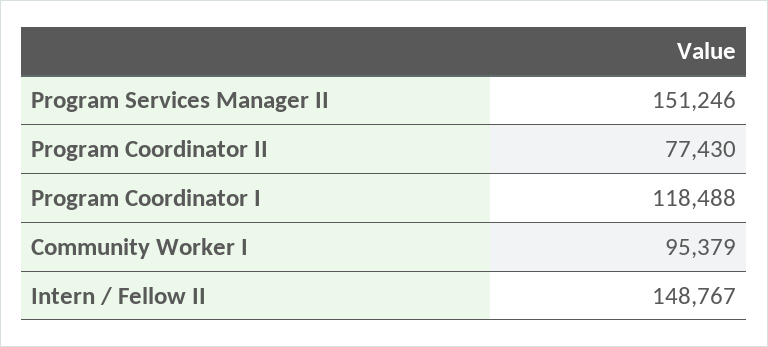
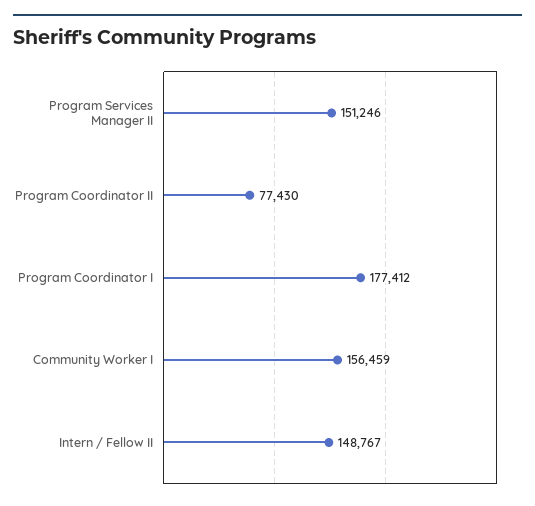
  {
    "Program Services Manager II": 151246,
    "Program Coordinator II": 77430,
-   "Program Coordinator I": 118488,
+   "Program Coordinator I": 177412,
-   "Community Worker I": 95379,
+   "Community Worker I": 156459,
    "Intern / Fellow II": 148767
  }

